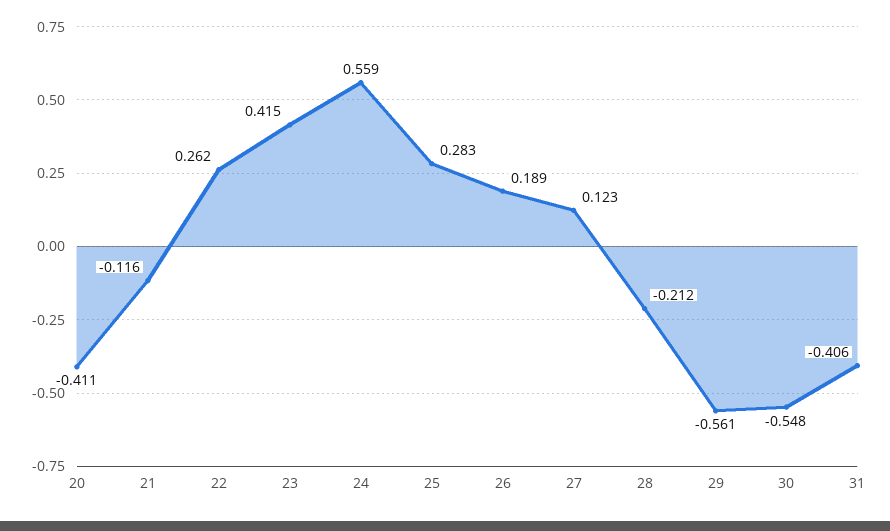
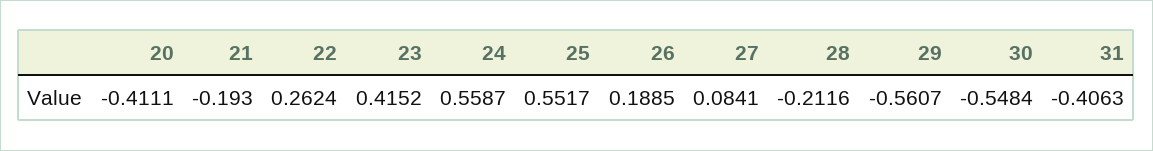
  {
    "20": -0.4111,
-   "21": -0.116,
+   "21": -0.193,
    "22": 0.2624,
    "23": 0.4152,
    "24": 0.5587,
-   "25": 0.283,
+   "25": 0.5517,
    "26": 0.1885,
-   "27": 0.123,
+   "27": 0.0841,
    "28": -0.2116,
    "29": -0.5607,
    "30": -0.5484,
    "31": -0.4063
  }

